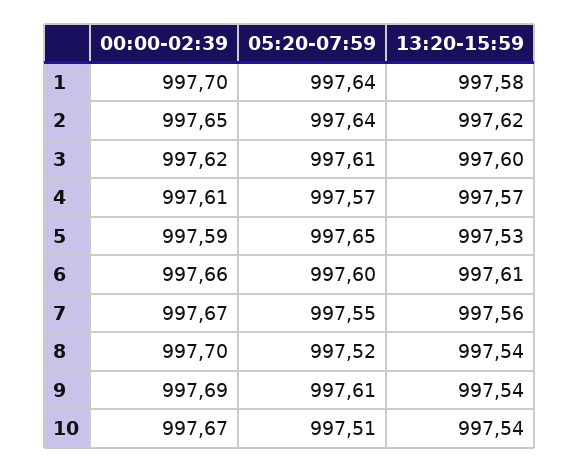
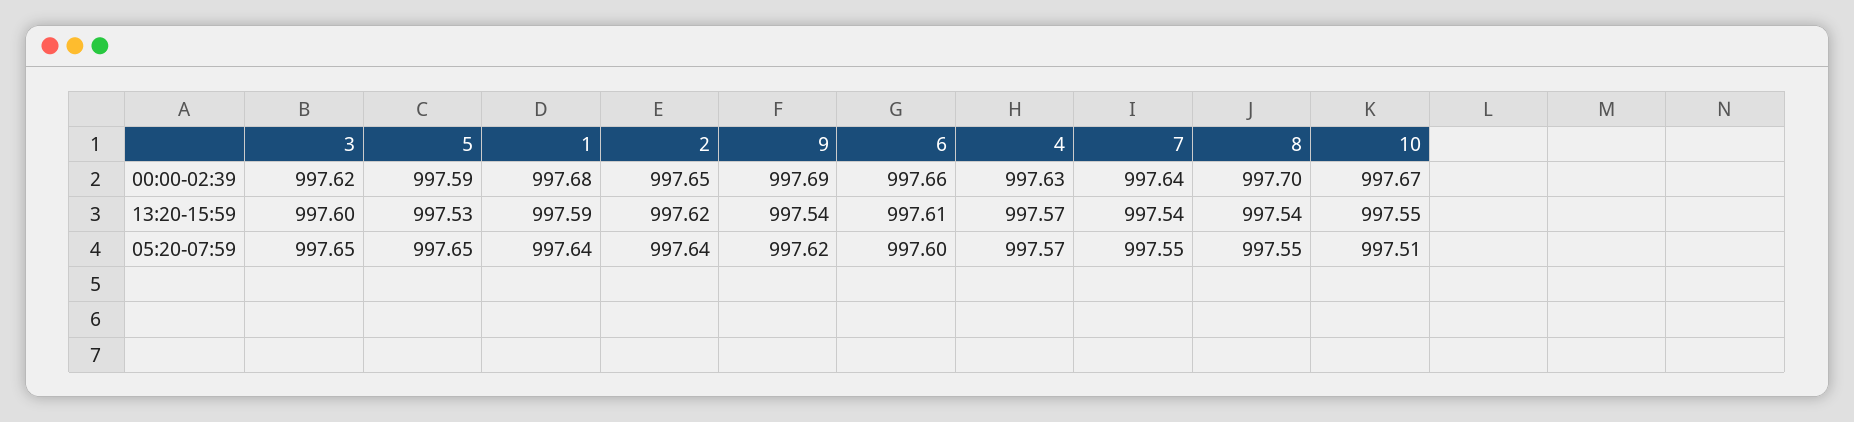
  {
    "00:00-02:39": {
-     "1": 997.7,
+     "1": 997.68,
      "2": 997.65,
      "3": 997.62,
-     "4": 997.61,
+     "4": 997.63,
      "5": 997.59,
      "6": 997.66,
-     "7": 997.67,
+     "7": 997.64,
      "8": 997.7,
      "9": 997.69,
      "10": 997.67
    },
    "05:20-07:59": {
      "1": 997.64,
      "2": 997.64,
-     "3": 997.61,
+     "3": 997.65,
      "4": 997.57,
      "5": 997.65,
      "6": 997.6,
      "7": 997.55,
-     "8": 997.52,
+     "8": 997.55,
-     "9": 997.61,
+     "9": 997.62,
      "10": 997.51
    },
    "13:20-15:59": {
-     "1": 997.58,
+     "1": 997.59,
      "2": 997.62,
      "3": 997.6,
      "4": 997.57,
      "5": 997.53,
      "6": 997.61,
-     "7": 997.56,
+     "7": 997.54,
      "8": 997.54,
      "9": 997.54,
-     "10": 997.54
+     "10": 997.55
    }
  }

